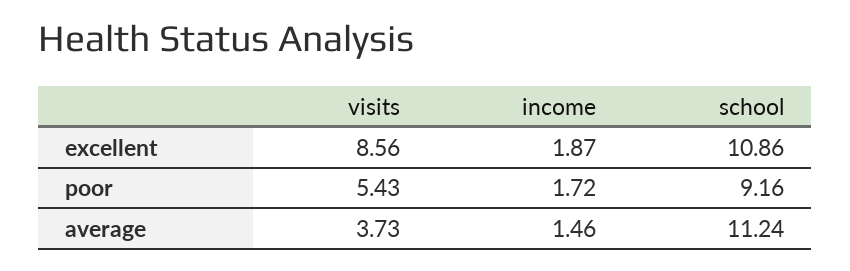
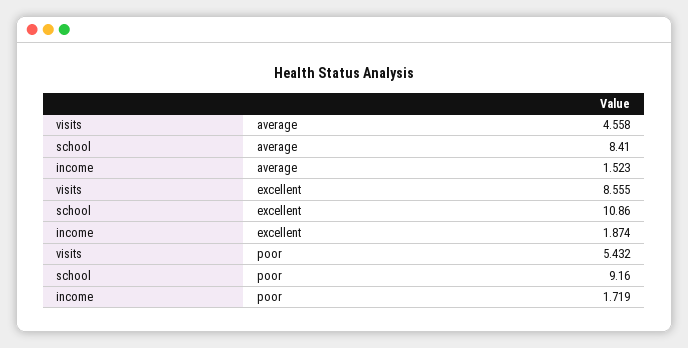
  {
    "visits": {
      "excellent": 8.555,
      "poor": 5.432,
-     "average": 3.73
+     "average": 4.558
    },
    "income": {
      "excellent": 1.874,
      "poor": 1.719,
-     "average": 1.46
+     "average": 1.523
    },
    "school": {
      "excellent": 10.86,
      "poor": 9.16,
-     "average": 11.24
+     "average": 8.41
    }
  }

